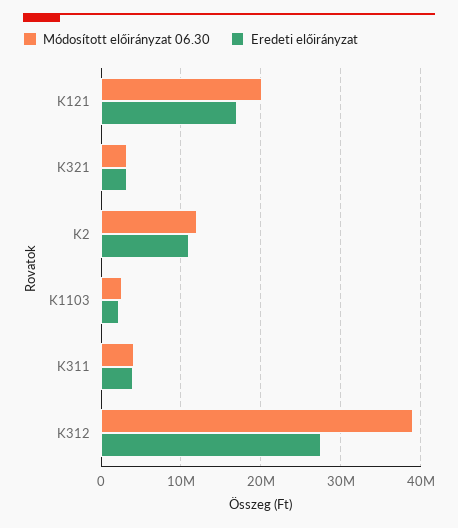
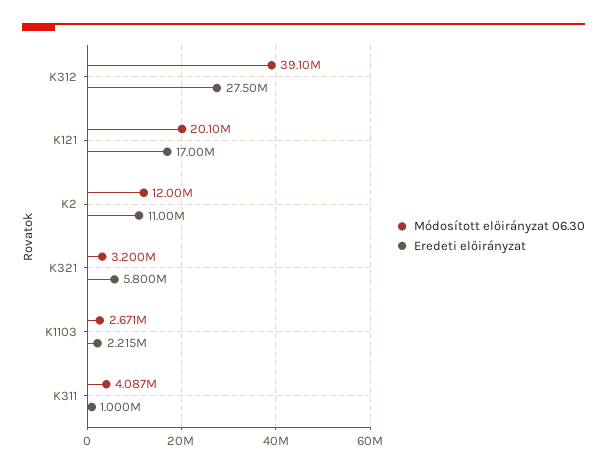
  {
    "Módosított előirányzat 06.30": {
      "K121": 20100000,
      "K321": 3200000,
      "K2": 12000000,
      "K1103": 2671000,
      "K311": 4087000,
      "K312": 39100000
    },
    "Eredeti előirányzat": {
      "K121": 17000000,
-     "K321": 3000000,
+     "K321": 5800000,
      "K2": 11000000,
      "K1103": 2215000,
-     "K311": 4000000,
+     "K311": 1000000,
      "K312": 27500000
    }
  }

